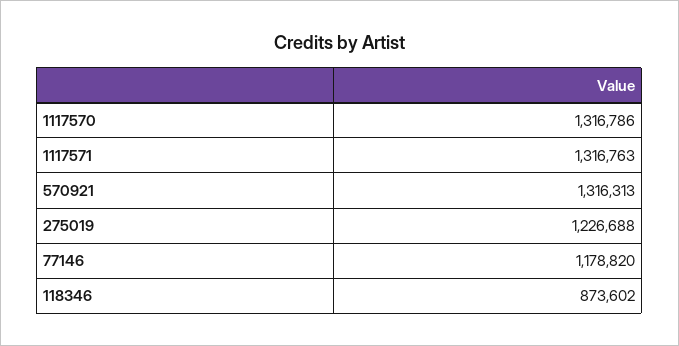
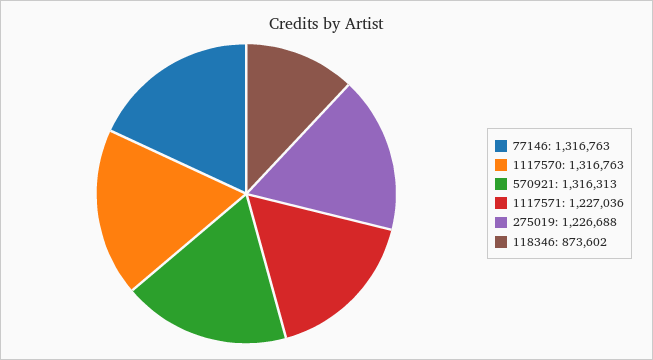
  {
-   "1117570": 1316786,
+   "1117570": 1316763,
-   "1117571": 1316763,
+   "1117571": 1227036,
    "570921": 1316313,
    "275019": 1226688,
-   "77146": 1178820,
+   "77146": 1316763,
    "118346": 873602
  }

